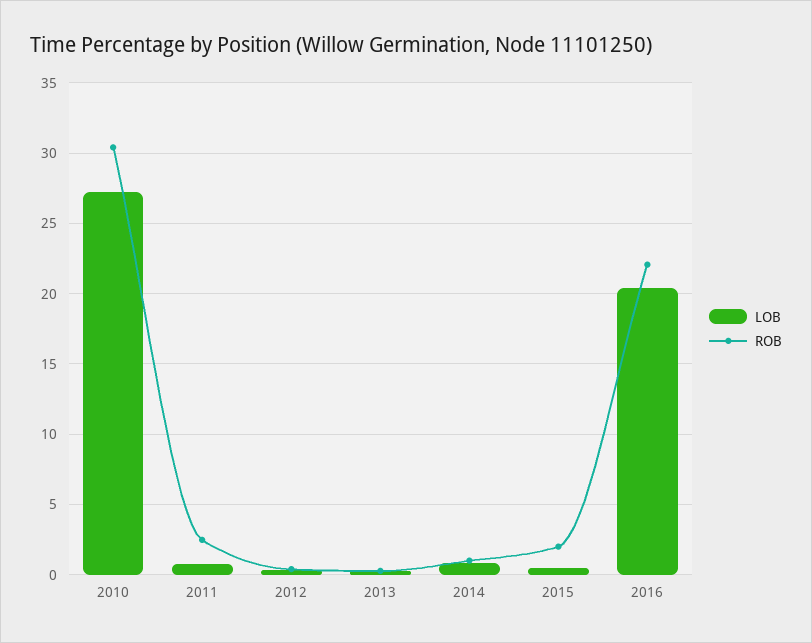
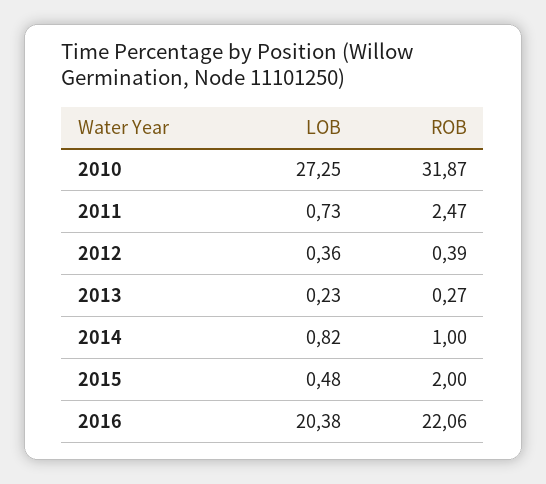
  {
    "LOB": {
      "2010": 27.25,
      "2011": 0.73,
      "2012": 0.36,
      "2013": 0.23,
      "2014": 0.82,
      "2015": 0.48,
      "2016": 20.38
    },
    "ROB": {
-     "2010": 30.5,
+     "2010": 31.87,
      "2011": 2.47,
      "2012": 0.39,
      "2013": 0.27,
      "2014": 1,
      "2015": 2,
      "2016": 22.06
    }
  }

